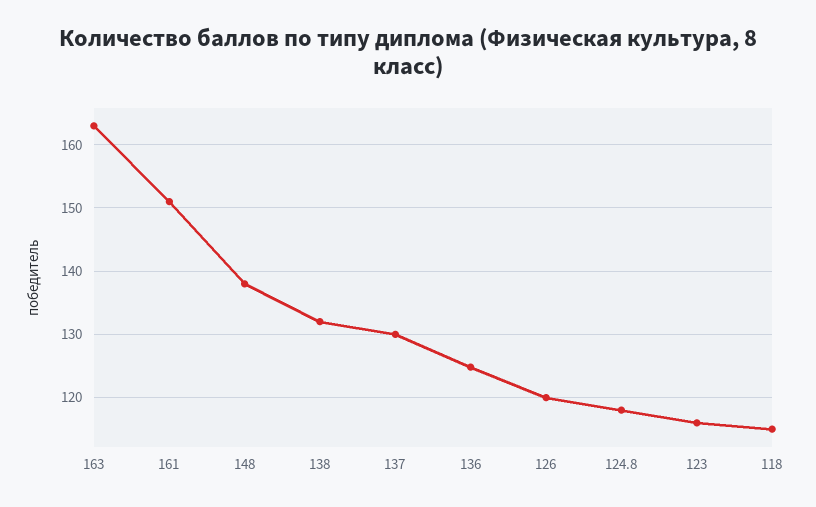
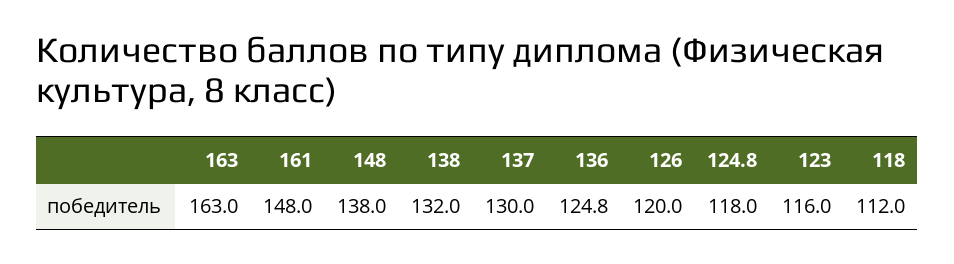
  {
    "163": 163,
-   "161": 151,
+   "161": 148,
    "148": 138,
    "138": 132,
    "137": 130,
    "136": 124.8,
    "126": 120,
    "124.8": 118,
    "123": 116,
-   "118": 115
+   "118": 112
  }

